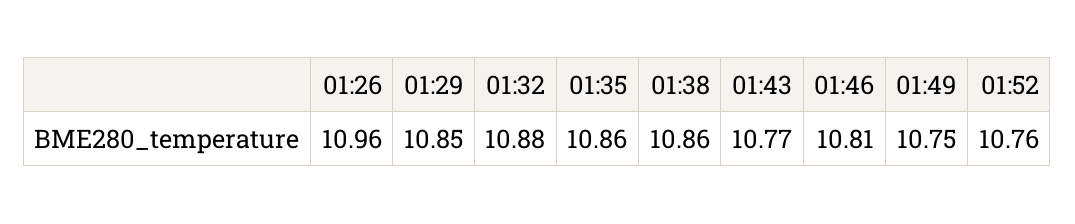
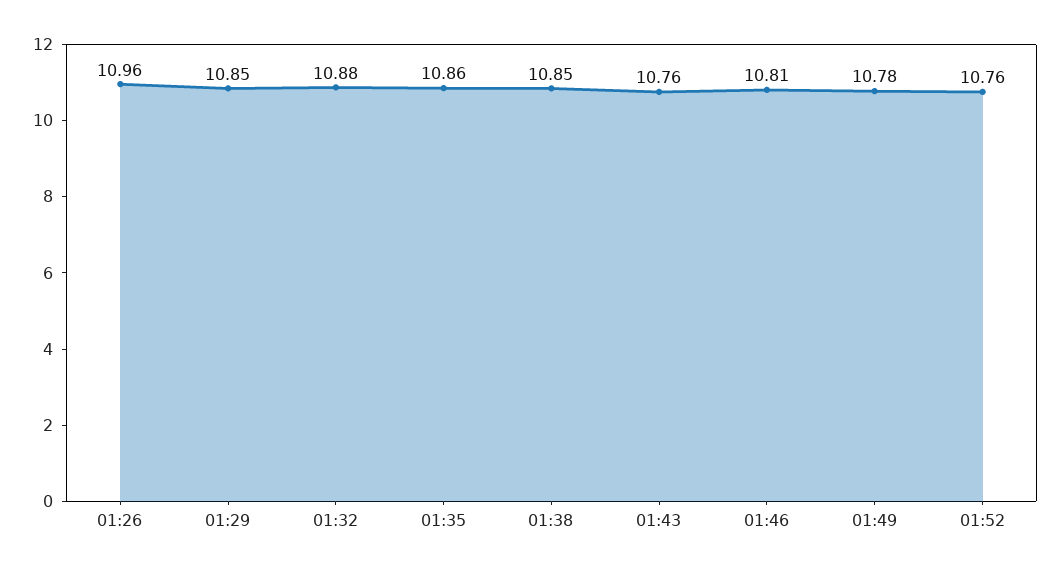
  {
    "01:26": 10.96,
    "01:29": 10.85,
    "01:32": 10.88,
    "01:35": 10.86,
-   "01:38": 10.86,
+   "01:38": 10.85,
-   "01:43": 10.77,
+   "01:43": 10.76,
    "01:46": 10.81,
-   "01:49": 10.75,
+   "01:49": 10.78,
    "01:52": 10.76
  }

